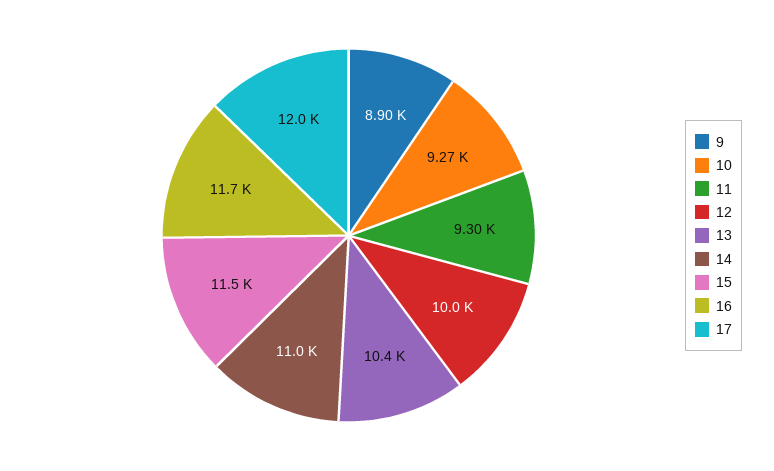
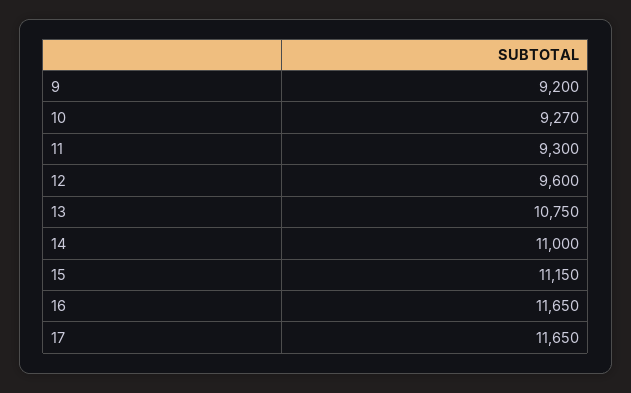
  {
-   "9": 8900,
+   "9": 9200,
    "10": 9270,
    "11": 9300,
-   "12": 10000,
+   "12": 9600,
-   "13": 10400,
+   "13": 10750,
    "14": 11000,
-   "15": 11500,
+   "15": 11150,
    "16": 11650,
-   "17": 12000
+   "17": 11650
  }

